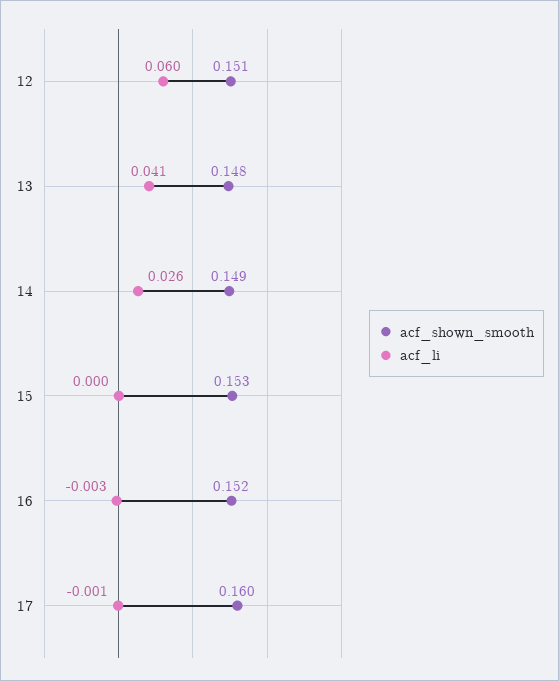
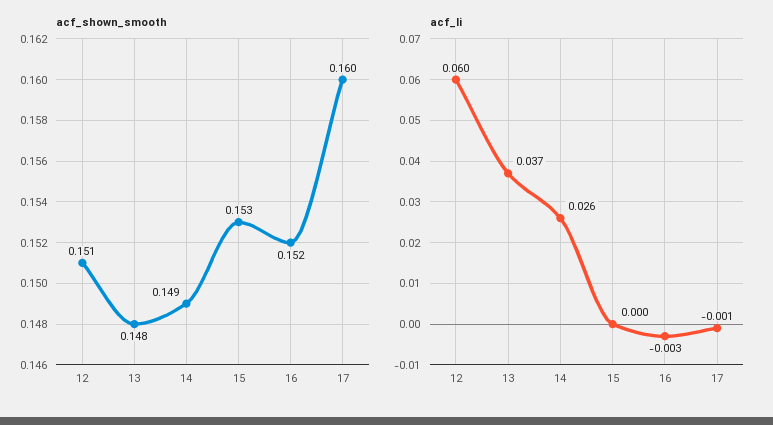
  {
    "acf_shown_smooth": {
      "12": 0.151,
      "13": 0.148,
      "14": 0.149,
      "15": 0.153,
      "16": 0.152,
      "17": 0.16
    },
    "acf_li": {
      "12": 0.06,
-     "13": 0.041,
+     "13": 0.037,
      "14": 0.026,
      "15": 0,
      "16": -0.003,
      "17": -0.001
    }
  }

